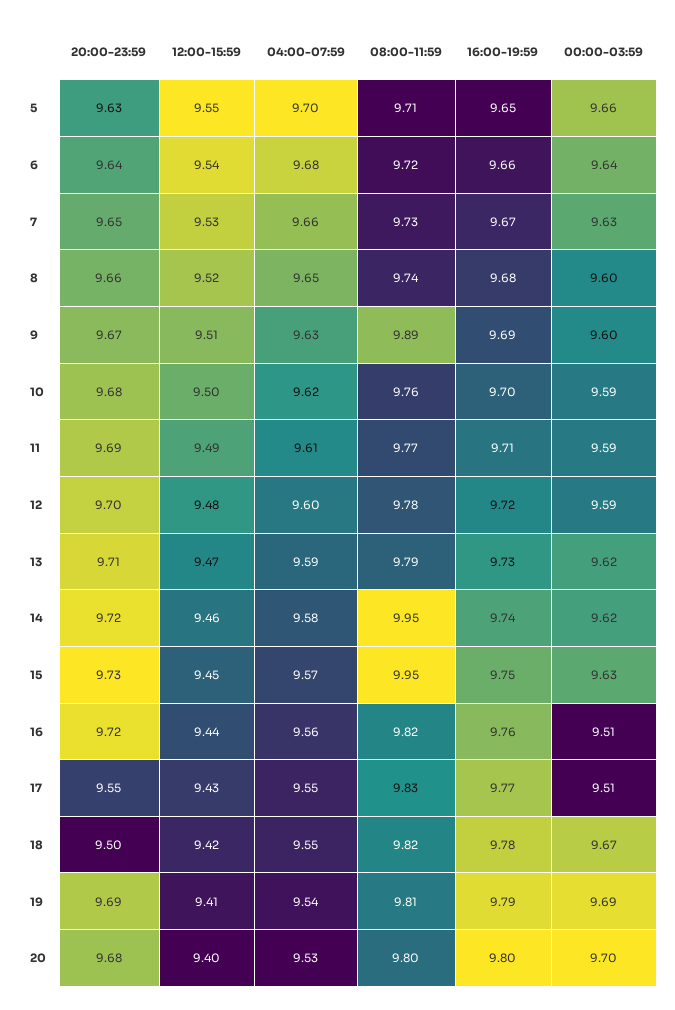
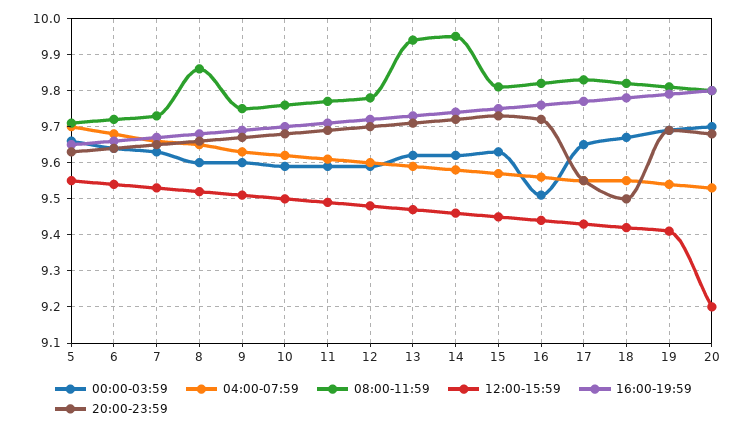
  {
    "20:00-23:59": {
      "5": 9.63,
      "6": 9.64,
      "7": 9.65,
      "8": 9.66,
      "9": 9.67,
      "10": 9.68,
      "11": 9.69,
      "12": 9.7,
      "13": 9.71,
      "14": 9.72,
      "15": 9.73,
      "16": 9.72,
      "17": 9.55,
      "18": 9.5,
      "19": 9.69,
      "20": 9.68
    },
    "12:00-15:59": {
      "5": 9.55,
      "6": 9.54,
      "7": 9.53,
      "8": 9.52,
      "9": 9.51,
      "10": 9.5,
      "11": 9.49,
      "12": 9.48,
      "13": 9.47,
      "14": 9.46,
      "15": 9.45,
      "16": 9.44,
      "17": 9.43,
      "18": 9.42,
      "19": 9.41,
-     "20": 9.4
+     "20": 9.2
    },
    "04:00-07:59": {
      "5": 9.7,
      "6": 9.68,
      "7": 9.66,
      "8": 9.65,
      "9": 9.63,
      "10": 9.62,
      "11": 9.61,
      "12": 9.6,
      "13": 9.59,
      "14": 9.58,
      "15": 9.57,
      "16": 9.56,
      "17": 9.55,
      "18": 9.55,
      "19": 9.54,
      "20": 9.53
    },
    "08:00-11:59": {
      "5": 9.71,
      "6": 9.72,
      "7": 9.73,
-     "8": 9.74,
+     "8": 9.85,
-     "9": 9.89,
+     "9": 9.75,
      "10": 9.76,
      "11": 9.77,
      "12": 9.78,
-     "13": 9.79,
+     "13": 9.95,
      "14": 9.95,
-     "15": 9.95,
+     "15": 9.8,
      "16": 9.82,
      "17": 9.83,
      "18": 9.82,
      "19": 9.81,
      "20": 9.8
    },
    "16:00-19:59": {
      "5": 9.65,
      "6": 9.66,
      "7": 9.67,
      "8": 9.68,
      "9": 9.69,
      "10": 9.7,
      "11": 9.71,
      "12": 9.72,
      "13": 9.73,
      "14": 9.74,
      "15": 9.75,
      "16": 9.76,
      "17": 9.77,
      "18": 9.78,
      "19": 9.79,
      "20": 9.8
    },
    "00:00-03:59": {
      "5": 9.66,
      "6": 9.64,
      "7": 9.63,
      "8": 9.6,
      "9": 9.6,
      "10": 9.59,
      "11": 9.59,
      "12": 9.59,
      "13": 9.62,
      "14": 9.62,
      "15": 9.63,
      "16": 9.51,
-     "17": 9.51,
+     "17": 9.65,
      "18": 9.67,
      "19": 9.69,
      "20": 9.7
    }
  }

